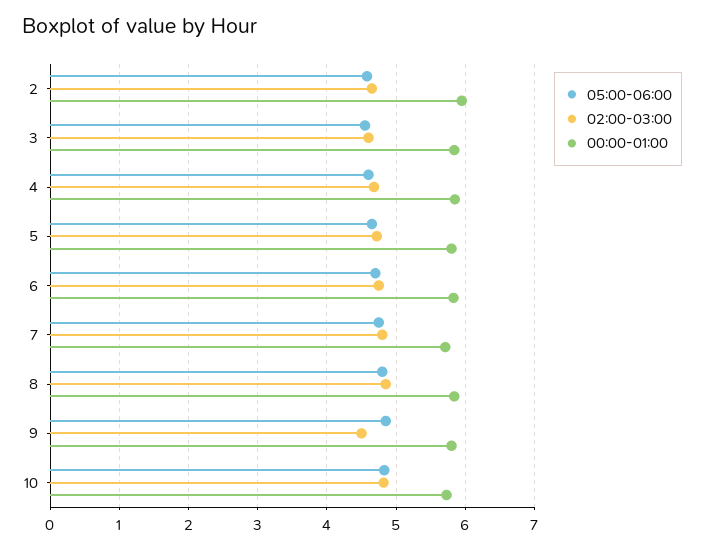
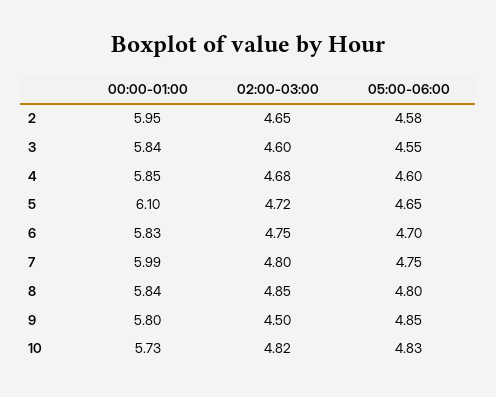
  {
    "05:00-06:00": {
      "2": 4.58,
      "3": 4.55,
      "4": 4.6,
      "5": 4.65,
      "6": 4.7,
      "7": 4.75,
      "8": 4.8,
      "9": 4.85,
      "10": 4.83
    },
    "02:00-03:00": {
      "2": 4.65,
      "3": 4.6,
      "4": 4.68,
      "5": 4.72,
      "6": 4.75,
      "7": 4.8,
      "8": 4.85,
      "9": 4.5,
      "10": 4.82
    },
    "00:00-01:00": {
      "2": 5.95,
      "3": 5.84,
      "4": 5.85,
-     "5": 5.8,
+     "5": 6.1,
      "6": 5.83,
-     "7": 5.7,
+     "7": 5.99,
      "8": 5.84,
      "9": 5.8,
      "10": 5.73
    }
  }

